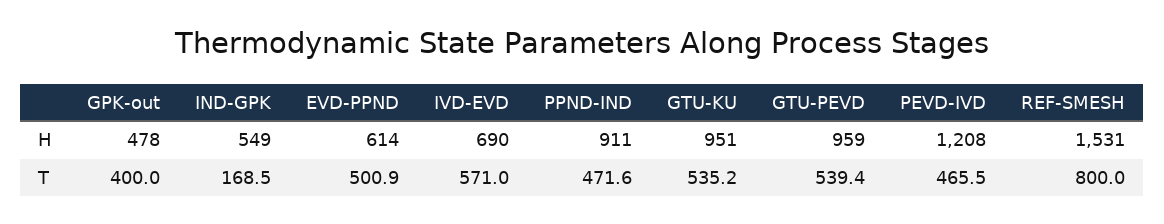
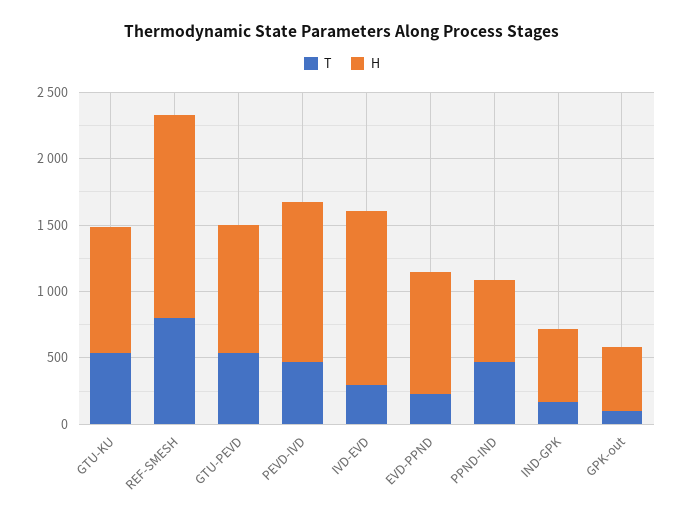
  {
    "H": {
      "GPK-out": 478,
      "IND-GPK": 549,
-     "EVD-PPND": 614,
+     "EVD-PPND": 900,
-     "IVD-EVD": 690,
+     "IVD-EVD": 1300,
-     "PPND-IND": 911,
+     "PPND-IND": 600,
      "GTU-KU": 951,
      "GTU-PEVD": 959,
      "PEVD-IVD": 1208,
      "REF-SMESH": 1531
    },
    "T": {
-     "GPK-out": 400,
+     "GPK-out": 100,
      "IND-GPK": 168.5,
-     "EVD-PPND": 500.9,
+     "EVD-PPND": 200,
-     "IVD-EVD": 571,
+     "IVD-EVD": 300,
      "PPND-IND": 471.6,
      "GTU-KU": 535.2,
      "GTU-PEVD": 539.4,
      "PEVD-IVD": 465.5,
      "REF-SMESH": 800
    }
  }

